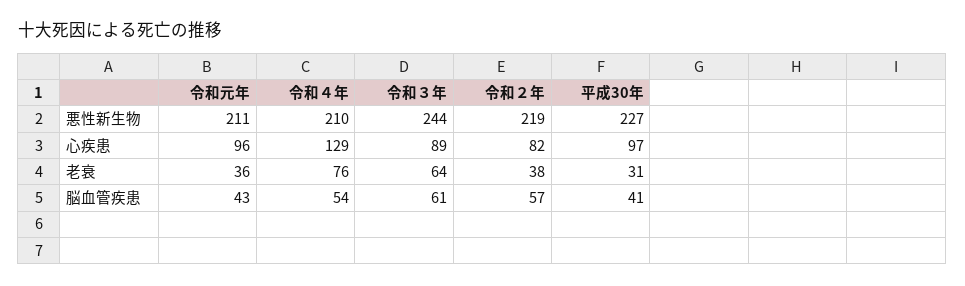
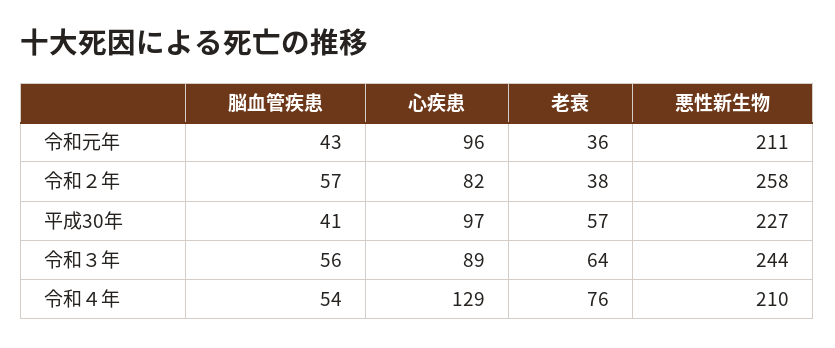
  {
    "令和元年": {
      "悪性新生物": 211,
      "心疾患": 96,
      "老衰": 36,
      "脳血管疾患": 43
    },
    "令和４年": {
      "悪性新生物": 210,
      "心疾患": 129,
      "老衰": 76,
      "脳血管疾患": 54
    },
    "令和３年": {
      "悪性新生物": 244,
      "心疾患": 89,
      "老衰": 64,
-     "脳血管疾患": 61
+     "脳血管疾患": 56
    },
    "令和２年": {
-     "悪性新生物": 219,
+     "悪性新生物": 258,
      "心疾患": 82,
      "老衰": 38,
      "脳血管疾患": 57
    },
    "平成30年": {
      "悪性新生物": 227,
      "心疾患": 97,
-     "老衰": 31,
+     "老衰": 57,
      "脳血管疾患": 41
    }
  }

